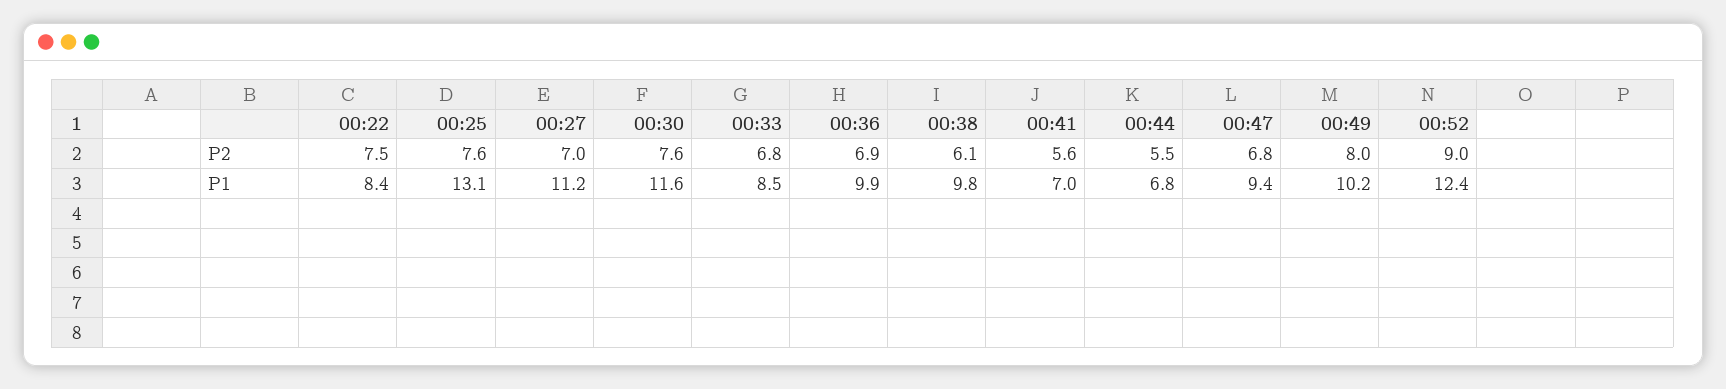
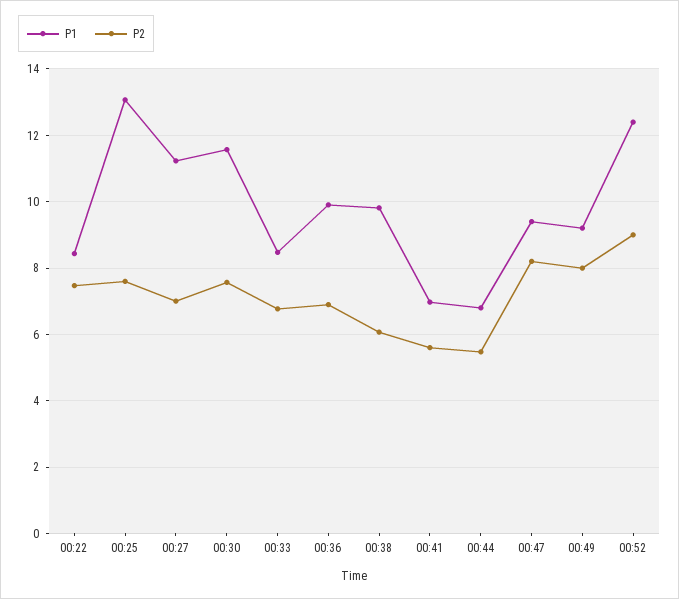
  {
    "P2": {
      "00:22": 7.5,
      "00:25": 7.6,
      "00:27": 7,
      "00:30": 7.6,
      "00:33": 6.8,
      "00:36": 6.9,
      "00:38": 6.1,
      "00:41": 5.6,
      "00:44": 5.5,
-     "00:47": 6.8,
+     "00:47": 8.2,
      "00:49": 8,
      "00:52": 9
    },
    "P1": {
      "00:22": 8.4,
      "00:25": 13.1,
      "00:27": 11.2,
      "00:30": 11.6,
      "00:33": 8.5,
      "00:36": 9.9,
      "00:38": 9.8,
      "00:41": 7,
      "00:44": 6.8,
      "00:47": 9.4,
-     "00:49": 10.2,
+     "00:49": 9.2,
      "00:52": 12.4
    }
  }

